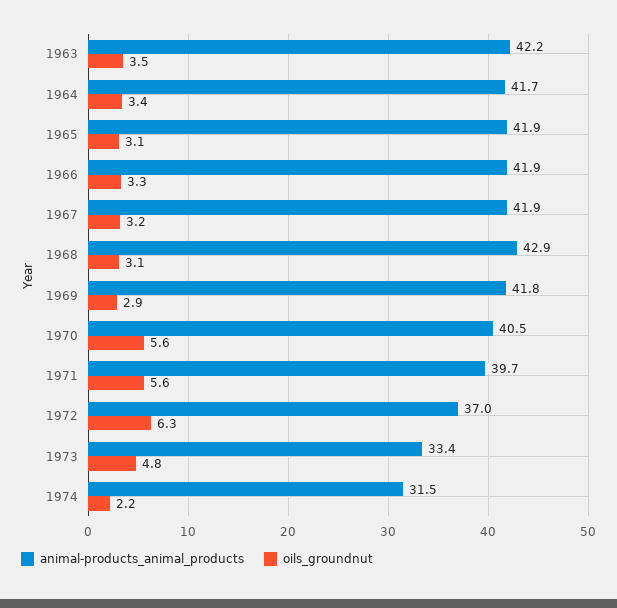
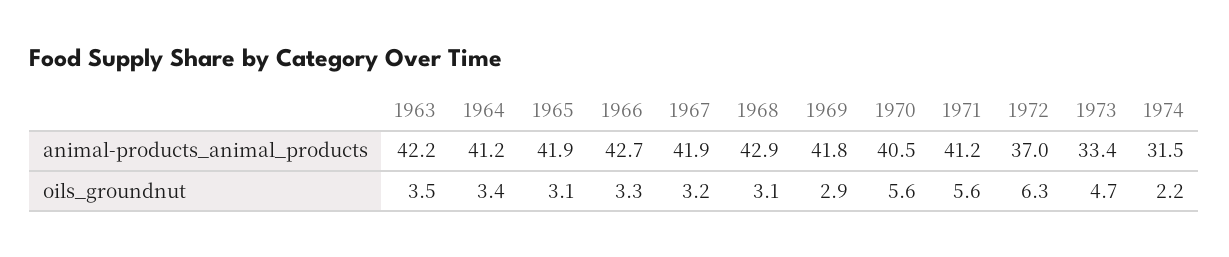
  {
    "animal-products_animal_products": {
      "1963": 42.2,
-     "1964": 41.7,
+     "1964": 41.2,
      "1965": 41.9,
-     "1966": 41.9,
+     "1966": 42.7,
      "1967": 41.9,
      "1968": 42.9,
      "1969": 41.8,
      "1970": 40.5,
-     "1971": 39.7,
+     "1971": 41.2,
      "1972": 37,
      "1973": 33.4,
      "1974": 31.5
    },
    "oils_groundnut": {
      "1963": 3.5,
      "1964": 3.4,
      "1965": 3.1,
      "1966": 3.3,
      "1967": 3.2,
      "1968": 3.1,
      "1969": 2.9,
      "1970": 5.6,
      "1971": 5.6,
      "1972": 6.3,
-     "1973": 4.8,
+     "1973": 4.7,
      "1974": 2.2
    }
  }

